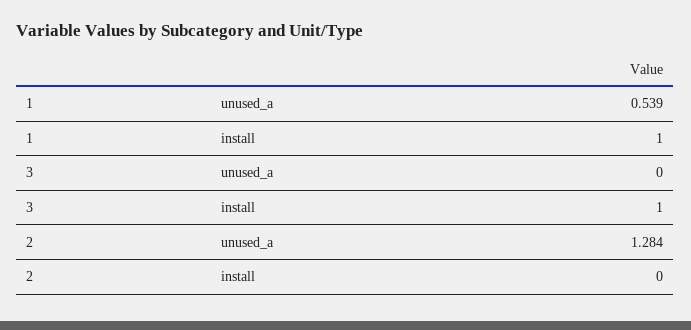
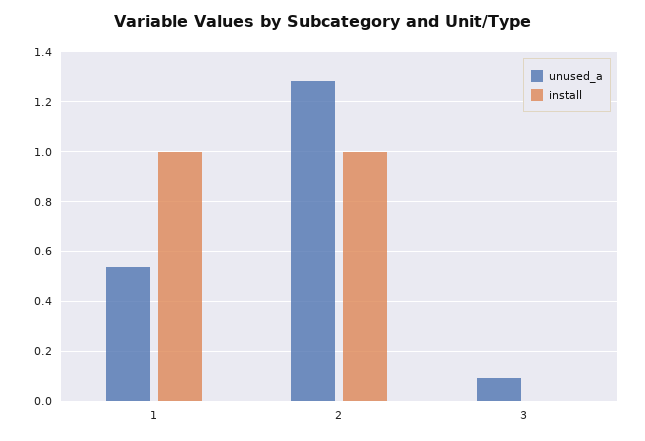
  {
    "unused_a": {
      "1": 0.539,
-     "3": 0,
+     "3": 0.1,
      "2": 1.284
    },
    "install": {
      "1": 1,
-     "3": 1,
+     "3": 0,
-     "2": 0
+     "2": 1
    }
  }

